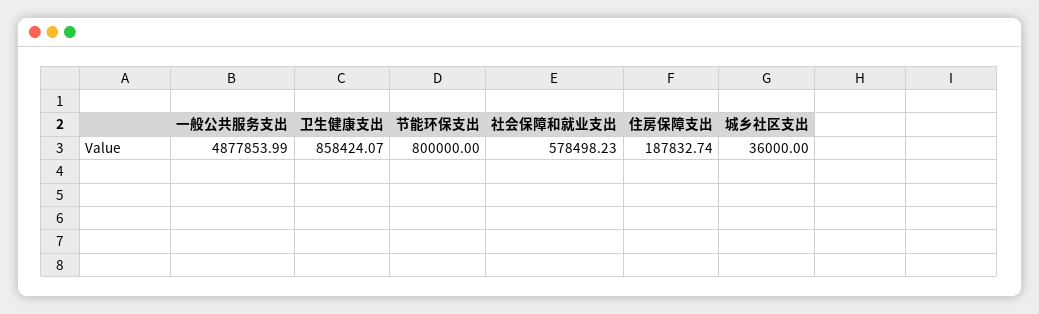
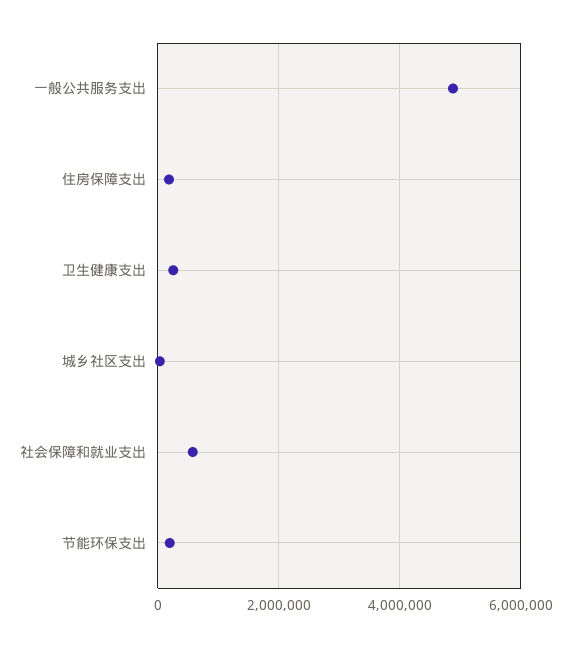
  {
    "一般公共服务支出": 4877853.99,
-   "卫生健康支出": 858424.07,
+   "卫生健康支出": 200000,
-   "节能环保支出": 800000,
+   "节能环保支出": 200000,
    "社会保障和就业支出": 578498.23,
    "住房保障支出": 187832.74,
    "城乡社区支出": 36000
  }

